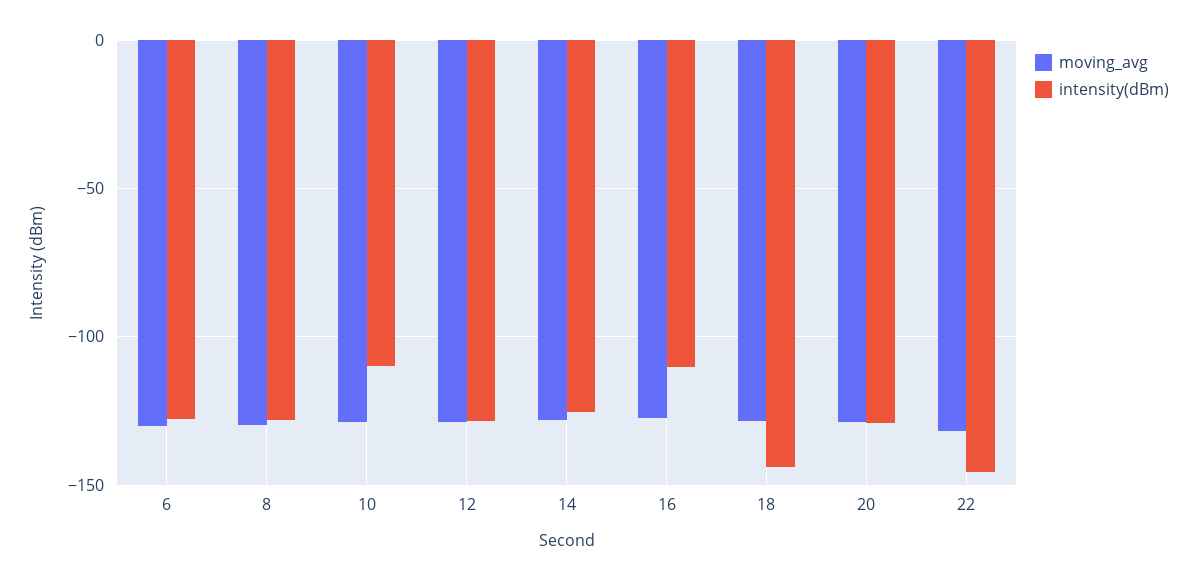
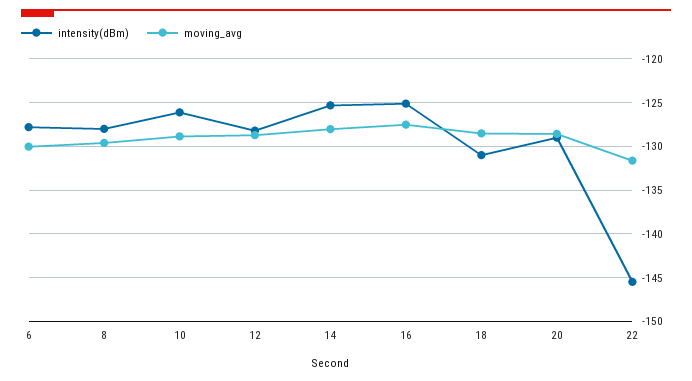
  {
    "moving_avg": {
      "6": -130,
      "8": -130,
      "10": -129,
      "12": -129,
      "14": -128,
      "16": -128,
      "18": -129,
      "20": -129,
      "22": -132
    },
    "intensity(dBm)": {
      "6": -128,
      "8": -128,
-     "10": -110,
+     "10": -126,
      "12": -128,
      "14": -125,
-     "16": -110,
+     "16": -125,
-     "18": -145,
+     "18": -131,
      "20": -129,
      "22": -146
    }
  }

